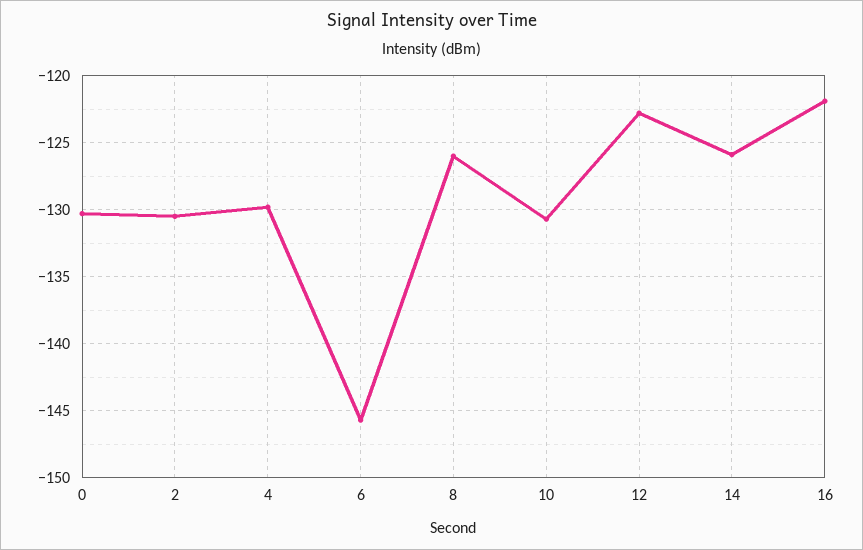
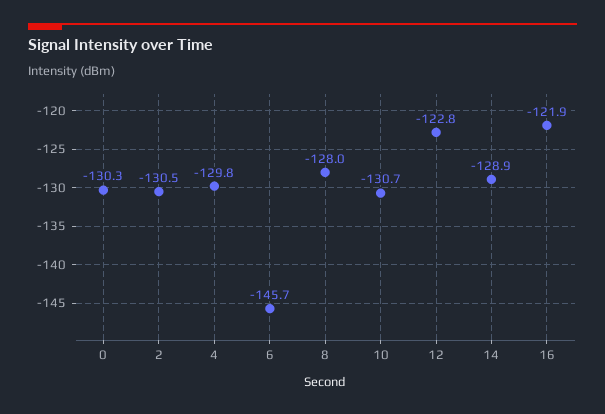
  {
    "0": -130.3,
    "2": -130.5,
    "4": -129.8,
    "6": -145.7,
-   "8": -126,
+   "8": -128,
    "10": -130.7,
    "12": -122.8,
-   "14": -126,
+   "14": -128.9,
    "16": -121.9
  }

